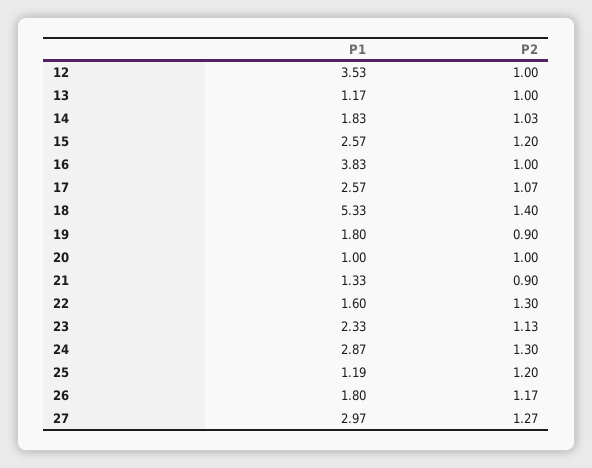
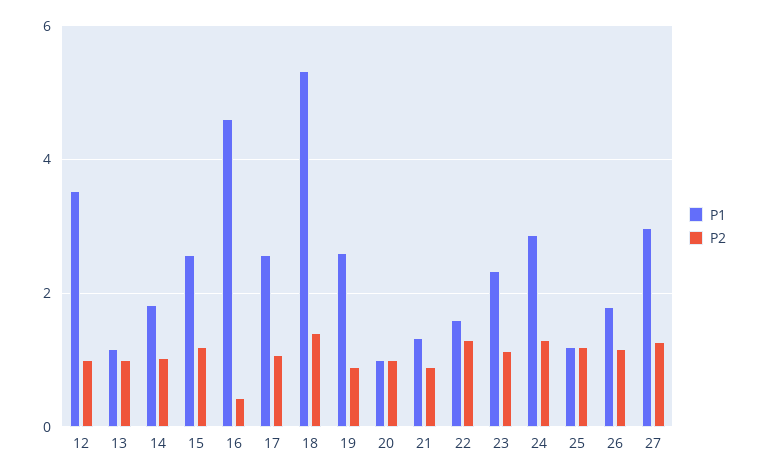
  {
    "P1": {
      "12": 3.53,
      "13": 1.17,
      "14": 1.83,
      "15": 2.57,
-     "16": 3.83,
+     "16": 4.6,
      "17": 2.57,
      "18": 5.33,
-     "19": 1.8,
+     "19": 2.6,
      "20": 1,
      "21": 1.33,
      "22": 1.6,
      "23": 2.33,
      "24": 2.87,
      "25": 1.19,
      "26": 1.8,
      "27": 2.97
    },
    "P2": {
      "12": 1,
      "13": 1,
      "14": 1.03,
      "15": 1.2,
-     "16": 1,
+     "16": 0.4,
      "17": 1.07,
      "18": 1.4,
      "19": 0.9,
      "20": 1,
      "21": 0.9,
      "22": 1.3,
      "23": 1.13,
      "24": 1.3,
      "25": 1.2,
      "26": 1.17,
      "27": 1.27
    }
  }

